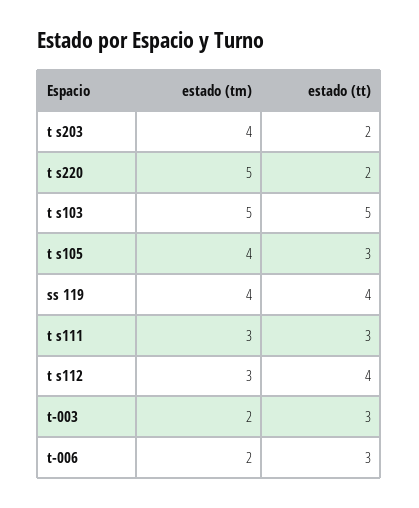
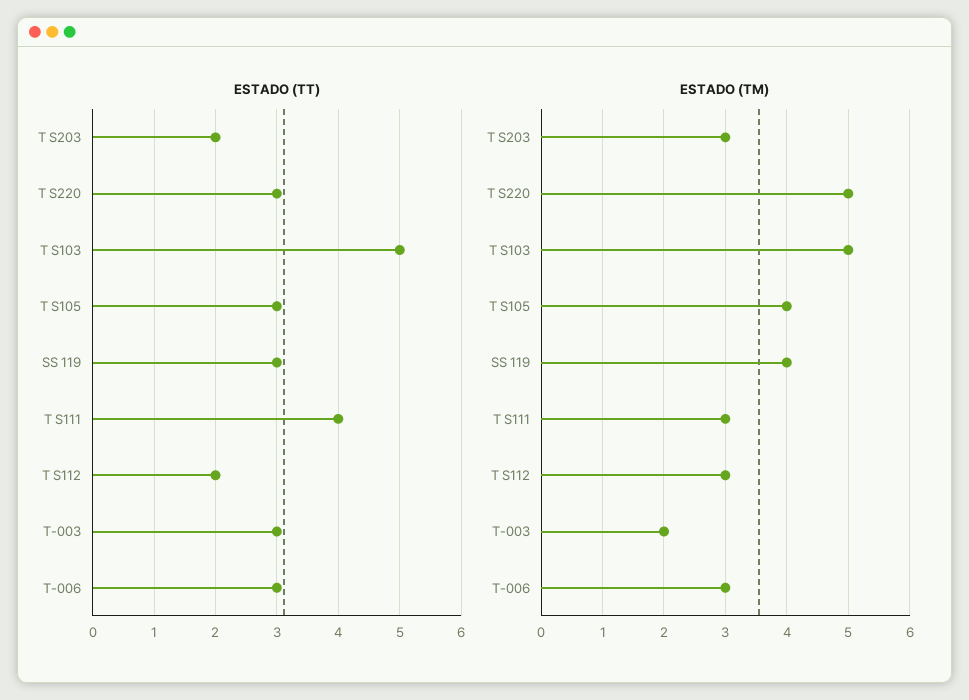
  {
    "estado (tm)": {
-     "t s203": 4,
+     "t s203": 3,
      "t s220": 5,
      "t s103": 5,
      "t s105": 4,
      "ss 119": 4,
      "t s111": 3,
      "t s112": 3,
      "t-003": 2,
-     "t-006": 2
+     "t-006": 3
    },
    "estado (tt)": {
      "t s203": 2,
-     "t s220": 2,
+     "t s220": 3,
      "t s103": 5,
      "t s105": 3,
-     "ss 119": 4,
+     "ss 119": 3,
-     "t s111": 3,
+     "t s111": 4,
-     "t s112": 4,
+     "t s112": 2,
      "t-003": 3,
      "t-006": 3
    }
  }

